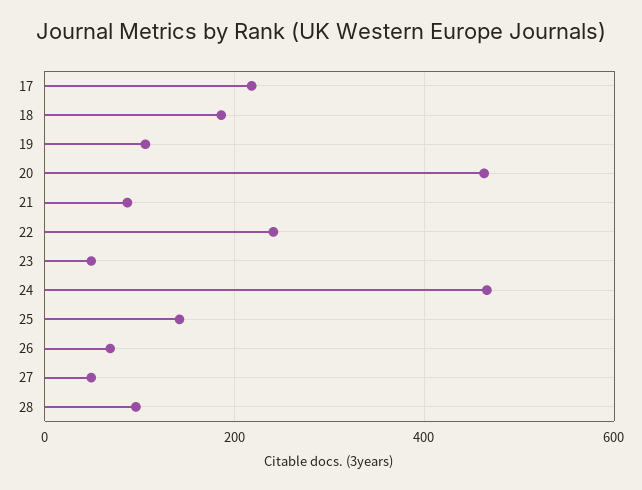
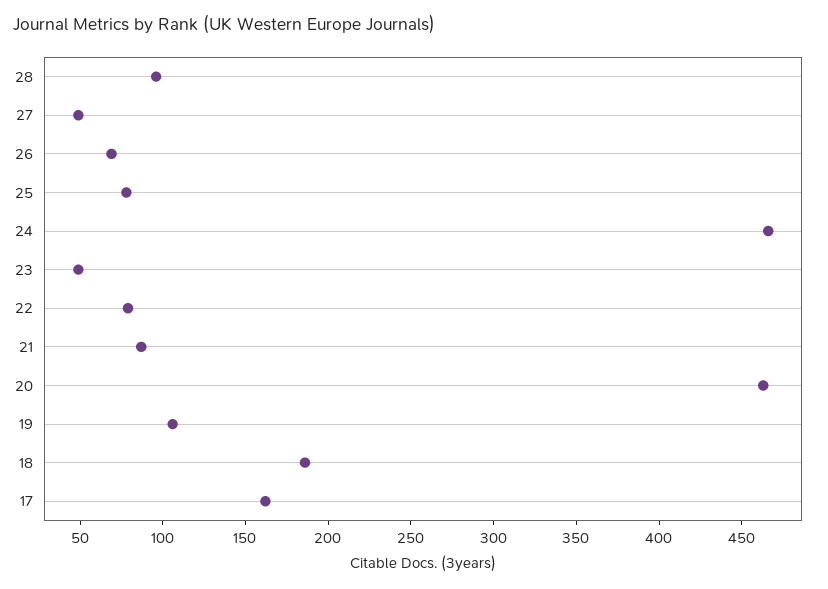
  {
-   "17": 220,
+   "17": 160,
    "18": 190,
    "19": 110,
    "20": 460,
    "21": 90,
-   "22": 240,
+   "22": 80,
    "23": 50,
    "24": 470,
-   "25": 140,
+   "25": 80,
    "26": 70,
    "27": 50,
    "28": 100
  }

